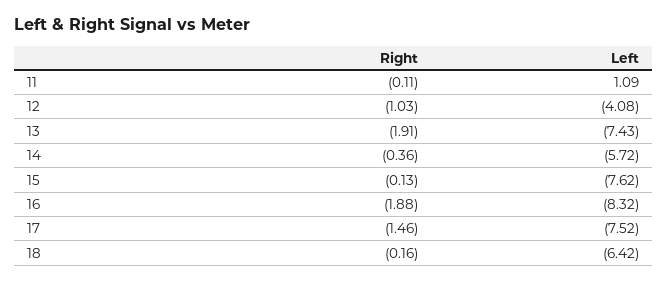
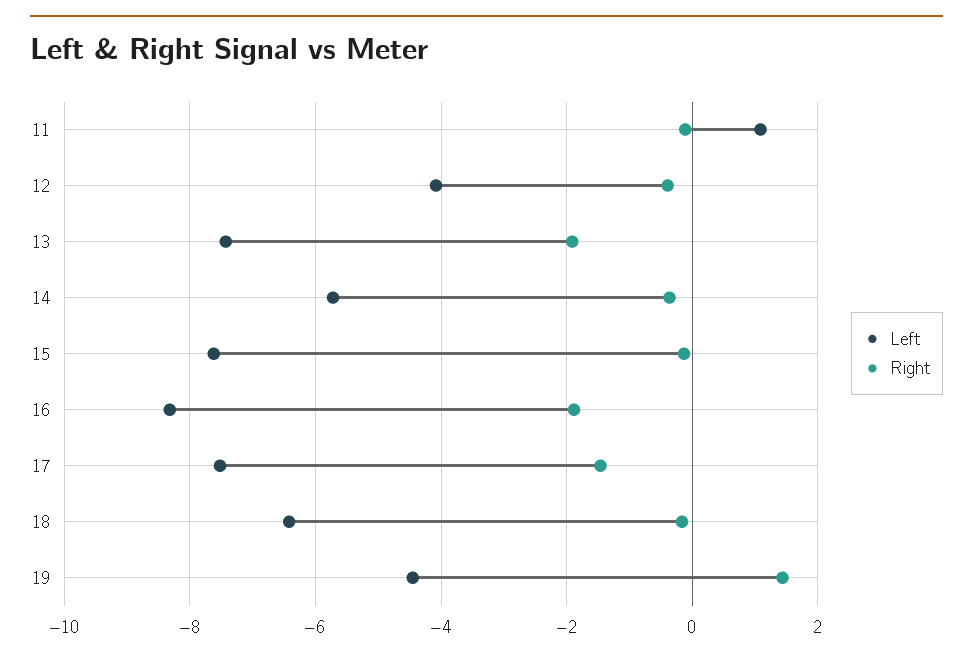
  {
    "Right": {
      "11": -0.11,
-     "12": -1.03,
+     "12": -0.4,
      "13": -1.91,
      "14": -0.36,
      "15": -0.13,
      "16": -1.88,
      "17": -1.46,
-     "18": -0.16
+     "18": -0.16,
+     "19": 1.4
    },
    "Left": {
      "11": 1.09,
      "12": -4.08,
      "13": -7.43,
      "14": -5.72,
      "15": -7.62,
      "16": -8.32,
      "17": -7.52,
-     "18": -6.42
+     "18": -6.42,
+     "19": -4.4
    }
  }

